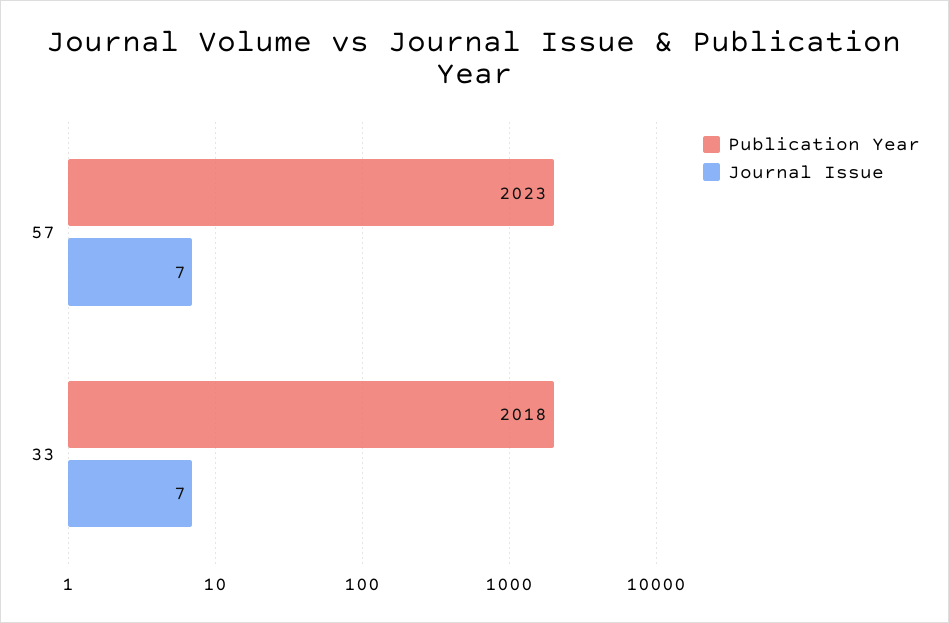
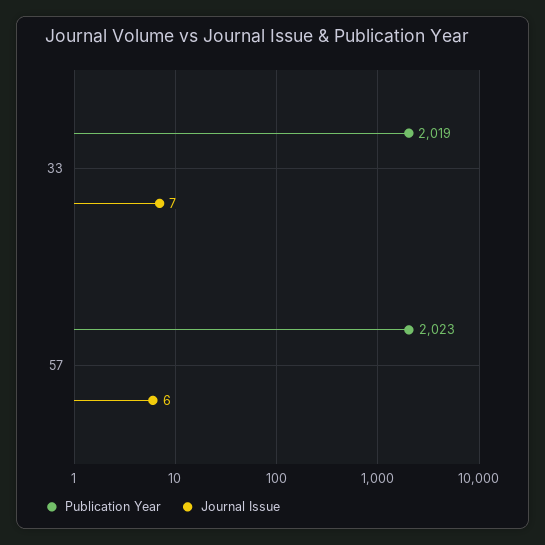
  {
    "Publication Year": {
      "57": 2023,
-     "33": 2018
+     "33": 2019
    },
    "Journal Issue": {
-     "57": 7,
+     "57": 6,
      "33": 7
    }
  }

